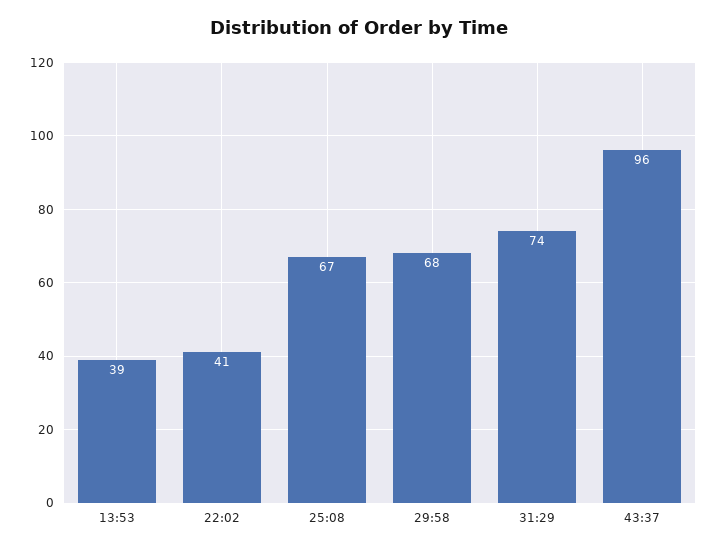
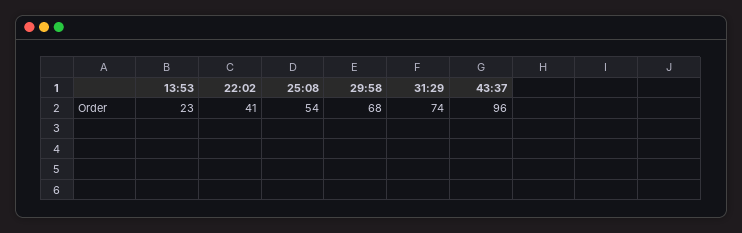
  {
-   "13:53": 39,
+   "13:53": 23,
    "22:02": 41,
-   "25:08": 67,
+   "25:08": 54,
    "29:58": 68,
    "31:29": 74,
    "43:37": 96
  }

